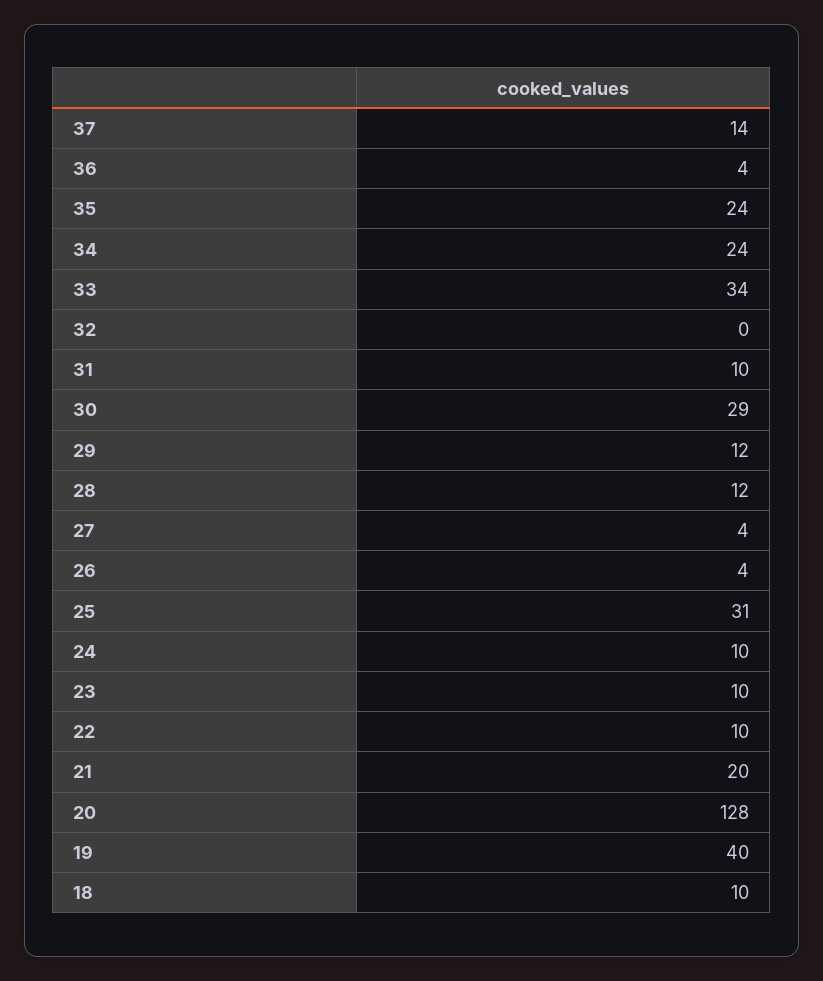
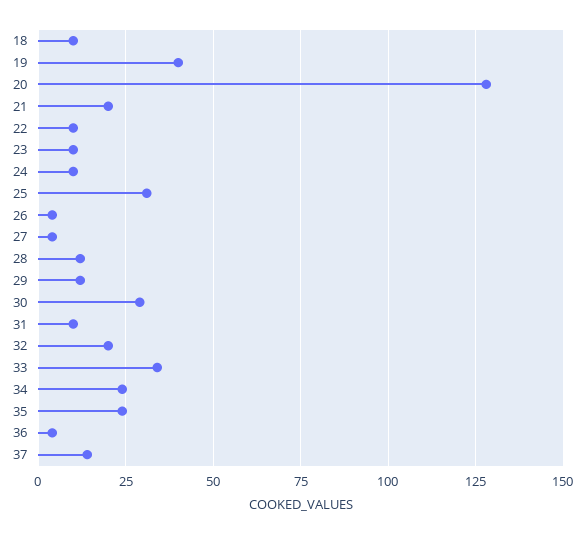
  {
    "37": 14,
    "36": 4,
    "35": 24,
    "34": 24,
    "33": 34,
-   "32": 0,
+   "32": 20,
    "31": 10,
    "30": 29,
    "29": 12,
    "28": 12,
    "27": 4,
    "26": 4,
    "25": 31,
    "24": 10,
    "23": 10,
    "22": 10,
    "21": 20,
    "20": 128,
    "19": 40,
    "18": 10
  }

